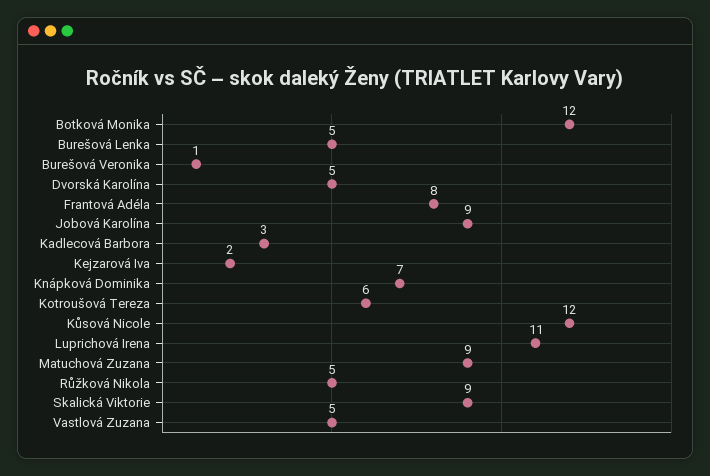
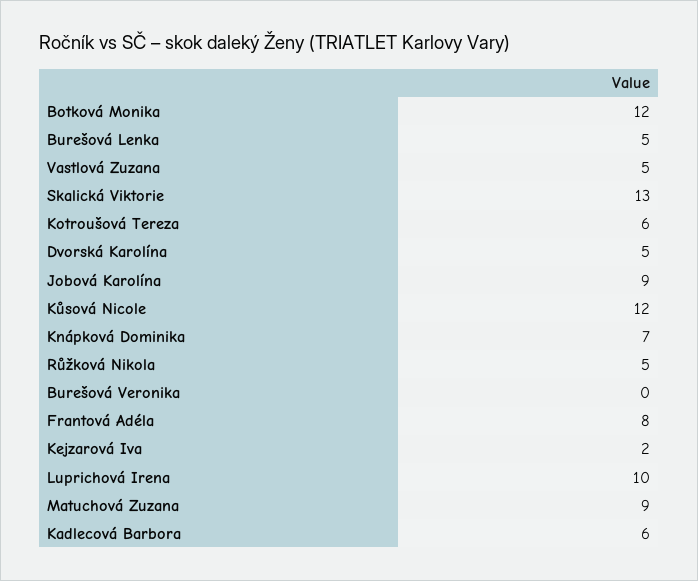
  {
    "Botková Monika": 12,
    "Burešová Lenka": 5,
-   "Burešová Veronika": 1,
+   "Burešová Veronika": 0,
    "Dvorská Karolína": 5,
    "Frantová Adéla": 8,
    "Jobová Karolína": 9,
-   "Kadlecová Barbora": 3,
+   "Kadlecová Barbora": 6,
    "Kejzarová Iva": 2,
    "Knápková Dominika": 7,
    "Kotroušová Tereza": 6,
    "Kůsová Nicole": 12,
-   "Luprichová Irena": 11,
+   "Luprichová Irena": 10,
    "Matuchová Zuzana": 9,
    "Růžková Nikola": 5,
-   "Skalická Viktorie": 9,
+   "Skalická Viktorie": 13,
    "Vastlová Zuzana": 5
  }

